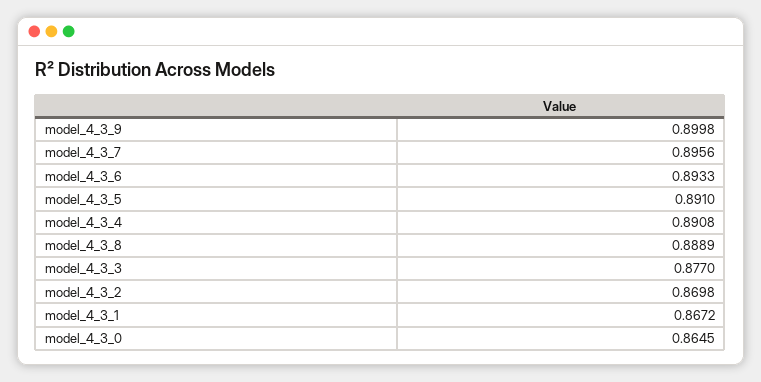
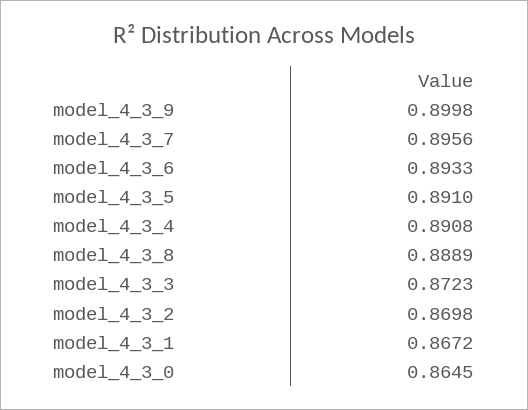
  {
    "model_4_3_9": 0.8998,
    "model_4_3_7": 0.8956,
    "model_4_3_6": 0.8933,
    "model_4_3_5": 0.891,
    "model_4_3_4": 0.8908,
    "model_4_3_8": 0.8889,
-   "model_4_3_3": 0.877,
+   "model_4_3_3": 0.8723,
    "model_4_3_2": 0.8698,
    "model_4_3_1": 0.8672,
    "model_4_3_0": 0.8645
  }

